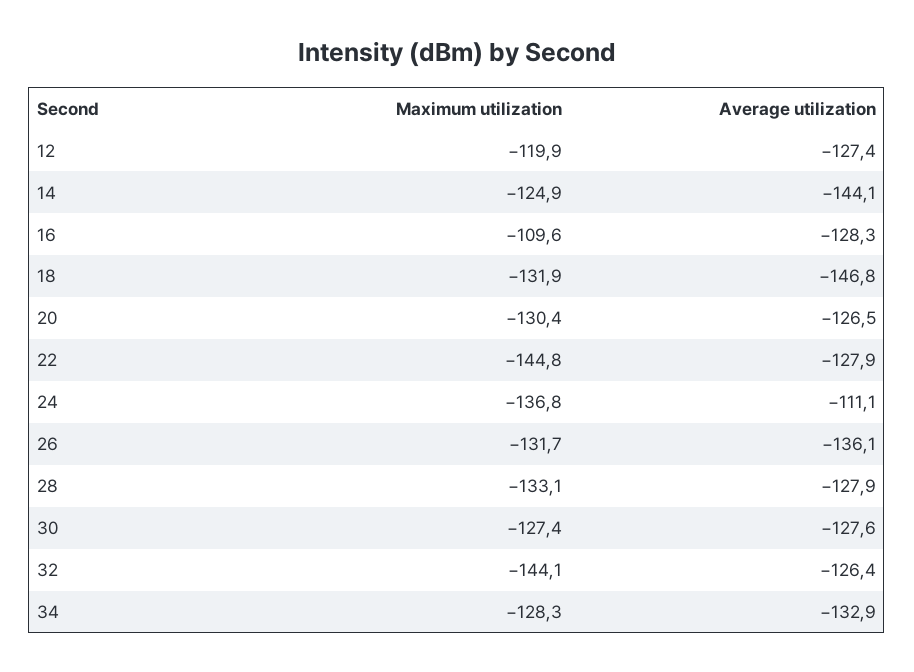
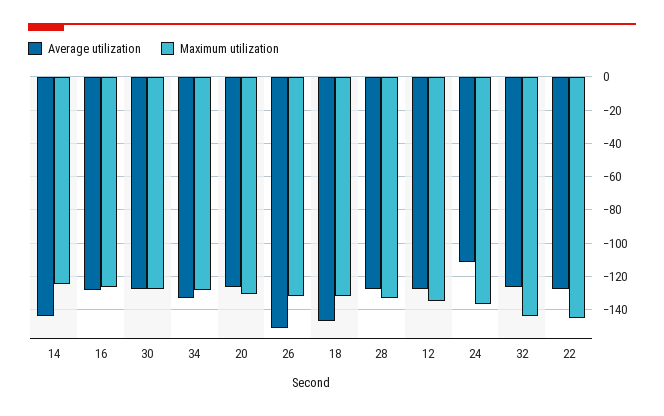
  {
    "Maximum utilization": {
-     "12": -119.9,
+     "12": -135,
      "14": -124.9,
-     "16": -109.6,
+     "16": -125,
      "18": -131.9,
      "20": -130.4,
      "22": -144.8,
      "24": -136.8,
      "26": -131.7,
      "28": -133.1,
      "30": -127.4,
      "32": -144.1,
      "34": -128.3
    },
    "Average utilization": {
      "12": -127.4,
      "14": -144.1,
      "16": -128.3,
      "18": -146.8,
      "20": -126.5,
      "22": -127.9,
      "24": -111.1,
-     "26": -136.1,
+     "26": -150,
      "28": -127.9,
      "30": -127.6,
      "32": -126.4,
      "34": -132.9
    }
  }

